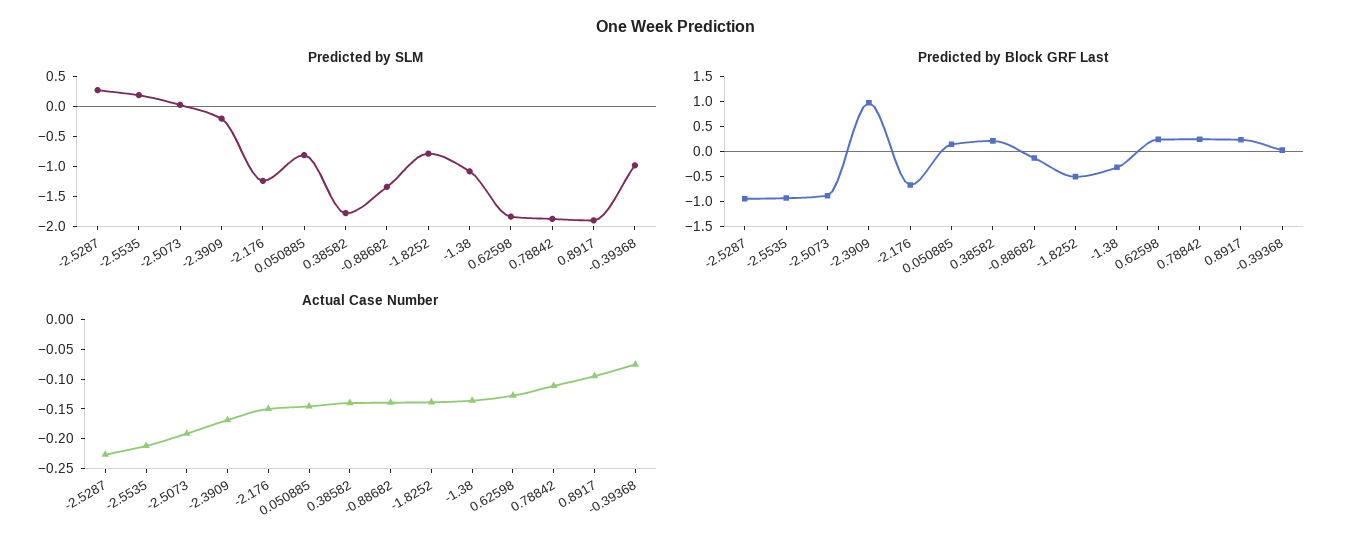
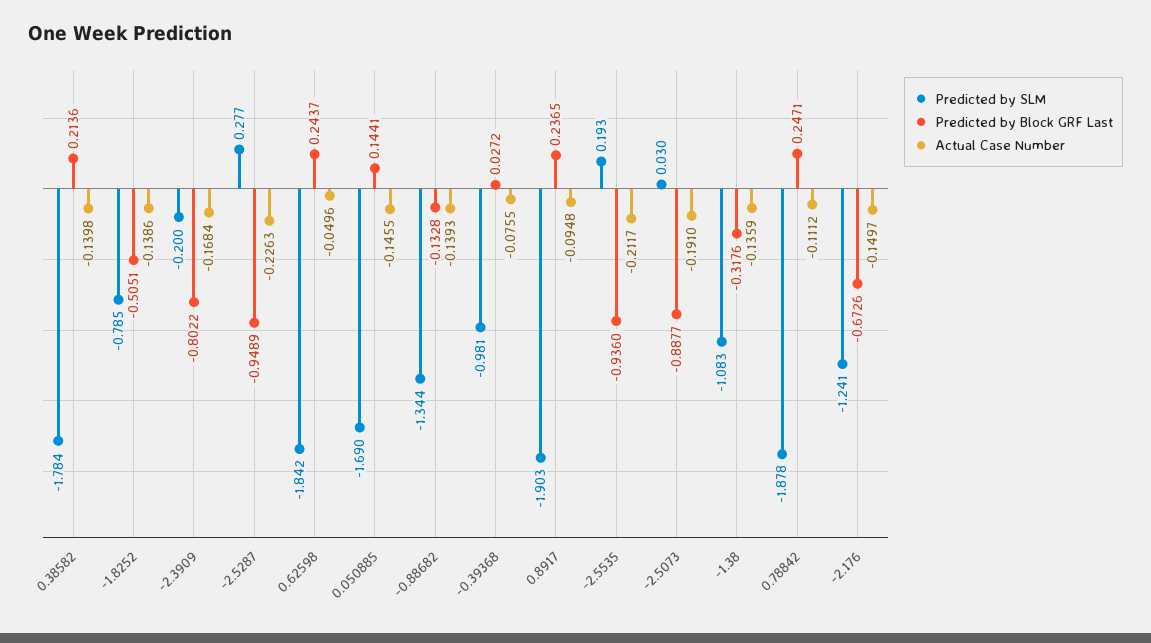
  {
    "Predicted by SLM": {
      "-2.5287": 0.277,
      "-2.5535": 0.193,
      "-2.5073": 0.03,
      "-2.3909": -0.2,
      "-2.176": -1.241,
-     "0.050885": -0.75,
+     "0.050885": -1.69,
      "0.38582": -1.784,
      "-0.88682": -1.344,
      "-1.8252": -0.785,
      "-1.38": -1.083,
      "0.62598": -1.842,
      "0.78842": -1.878,
      "0.8917": -1.903,
      "-0.39368": -0.981
    },
    "Predicted by Block GRF Last": {
      "-2.5287": -0.9489,
      "-2.5535": -0.936,
      "-2.5073": -0.8877,
-     "-2.3909": 1,
+     "-2.3909": -0.8022,
      "-2.176": -0.6726,
      "0.050885": 0.1441,
      "0.38582": 0.2136,
      "-0.88682": -0.1328,
      "-1.8252": -0.5051,
      "-1.38": -0.3176,
      "0.62598": 0.2437,
      "0.78842": 0.2471,
      "0.8917": 0.2365,
      "-0.39368": 0.0272
    },
    "Actual Case Number": {
      "-2.5287": -0.2263,
      "-2.5535": -0.2117,
      "-2.5073": -0.191,
      "-2.3909": -0.1684,
      "-2.176": -0.1497,
      "0.050885": -0.1455,
      "0.38582": -0.1398,
      "-0.88682": -0.1393,
      "-1.8252": -0.1386,
      "-1.38": -0.1359,
-     "0.62598": -0.125,
+     "0.62598": -0.0496,
      "0.78842": -0.1112,
      "0.8917": -0.0948,
      "-0.39368": -0.0755
    }
  }

